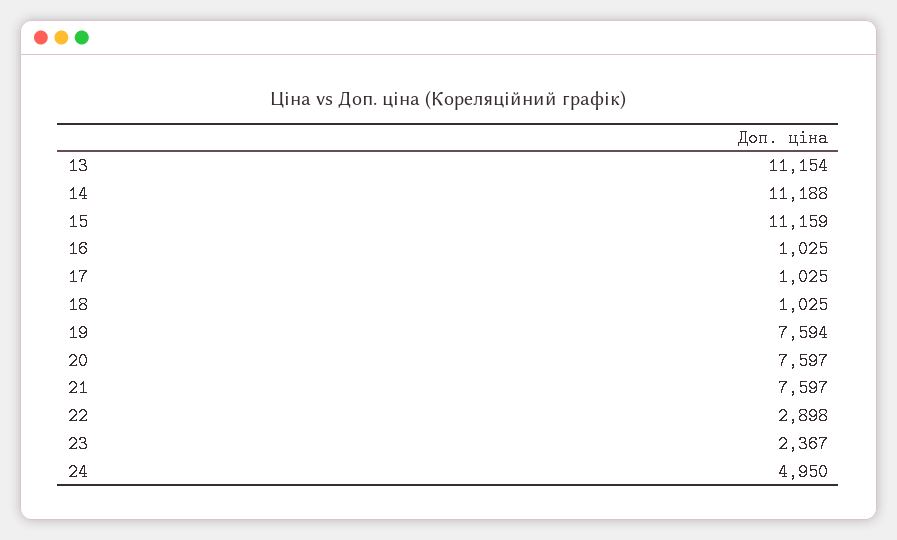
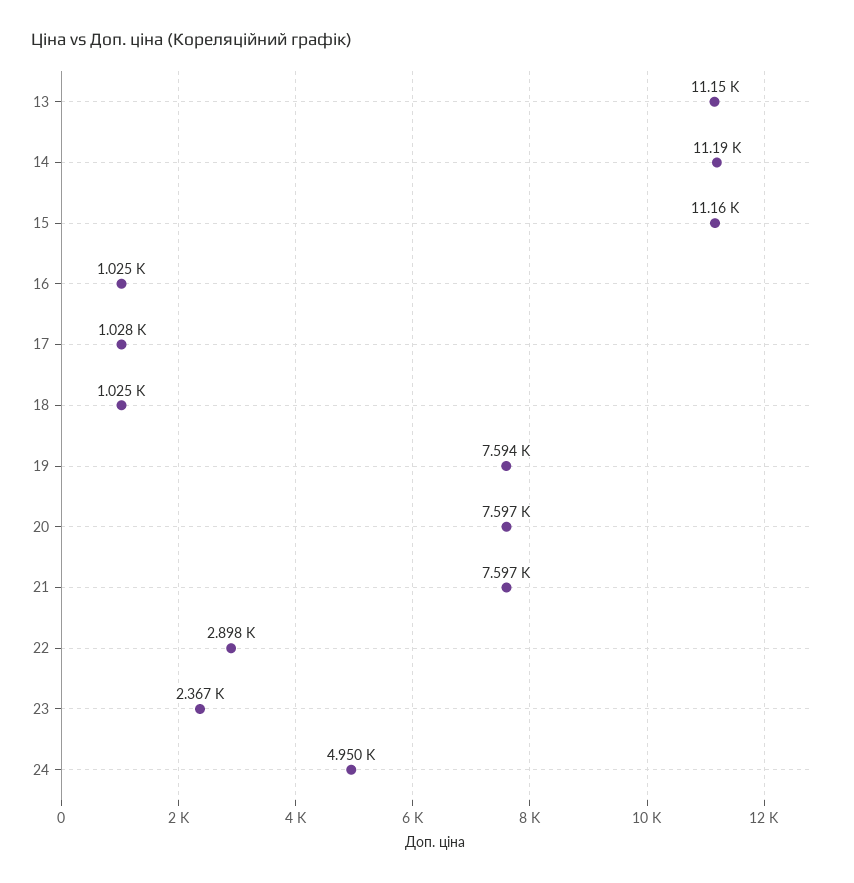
  {
    "13": 11154,
    "14": 11188,
    "15": 11159,
    "16": 1025,
-   "17": 1025,
+   "17": 1028,
    "18": 1025,
    "19": 7594,
    "20": 7597,
    "21": 7597,
    "22": 2898,
    "23": 2367,
    "24": 4950
  }

